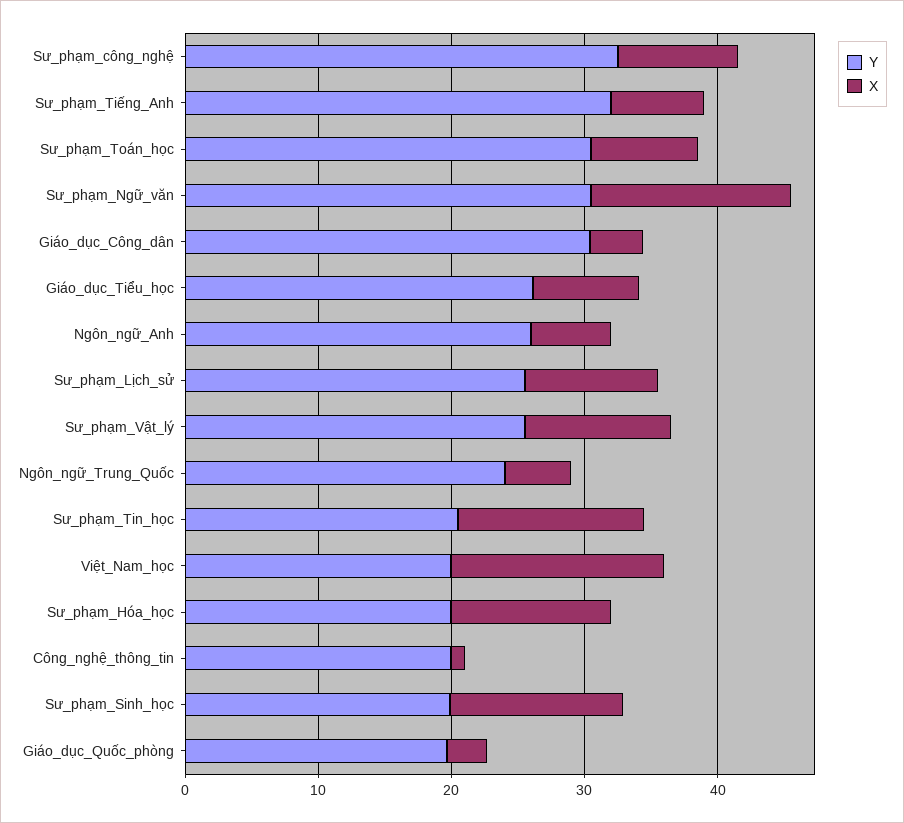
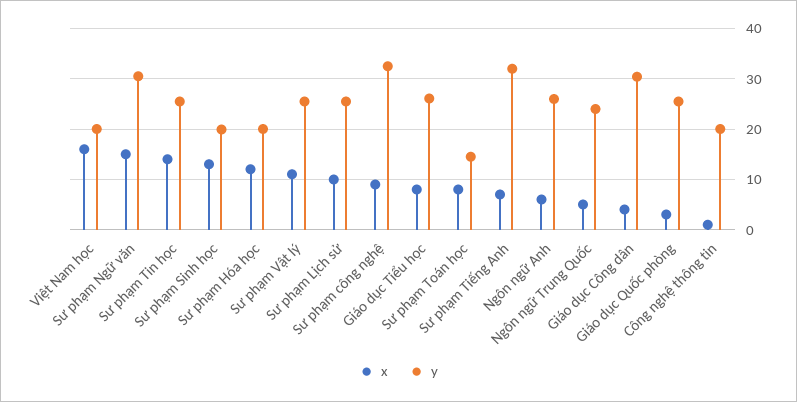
  {
    "Y": {
      "Sư_phạm_công_nghệ": 32,
      "Sư_phạm_Tiếng_Anh": 32,
-     "Sư_phạm_Toán_học": 30,
+     "Sư_phạm_Toán_học": 14,
      "Sư_phạm_Ngữ_văn": 30,
      "Giáo_dục_Công_dân": 30,
      "Giáo_dục_Tiểu_học": 26,
      "Ngôn_ngữ_Anh": 26,
      "Sư_phạm_Lịch_sử": 26,
      "Sư_phạm_Vật_lý": 26,
      "Ngôn_ngữ_Trung_Quốc": 24,
-     "Sư_phạm_Tin_học": 20,
+     "Sư_phạm_Tin_học": 26,
      "Việt_Nam_học": 20,
      "Sư_phạm_Hóa_học": 20,
      "Công_nghệ_thông_tin": 20,
      "Sư_phạm_Sinh_học": 20,
-     "Giáo_dục_Quốc_phòng": 20
+     "Giáo_dục_Quốc_phòng": 26
    },
    "X": {
      "Sư_phạm_công_nghệ": 10,
      "Sư_phạm_Tiếng_Anh": 8,
      "Sư_phạm_Toán_học": 8,
      "Sư_phạm_Ngữ_văn": 16,
      "Giáo_dục_Công_dân": 4,
      "Giáo_dục_Tiểu_học": 8,
      "Ngôn_ngữ_Anh": 6,
      "Sư_phạm_Lịch_sử": 10,
      "Sư_phạm_Vật_lý": 12,
      "Ngôn_ngữ_Trung_Quốc": 6,
      "Sư_phạm_Tin_học": 14,
      "Việt_Nam_học": 16,
      "Sư_phạm_Hóa_học": 12,
      "Công_nghệ_thông_tin": 2,
      "Sư_phạm_Sinh_học": 14,
      "Giáo_dục_Quốc_phòng": 4
    }
  }

